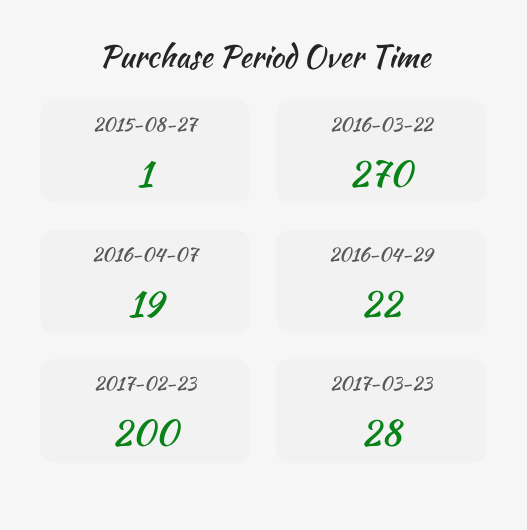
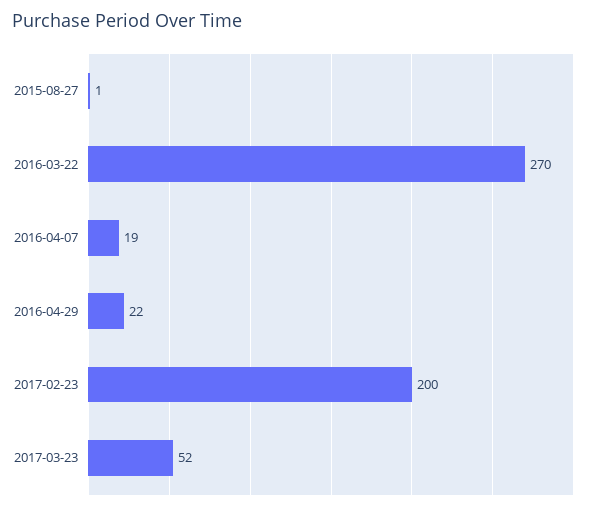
  {
    "2015-08-27": 1,
    "2016-03-22": 270,
    "2016-04-07": 19,
    "2016-04-29": 22,
    "2017-02-23": 200,
-   "2017-03-23": 28
+   "2017-03-23": 52
  }

